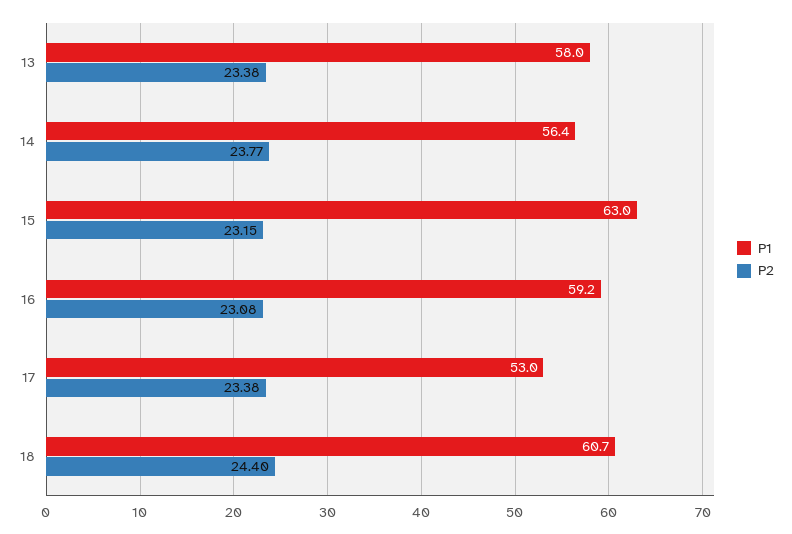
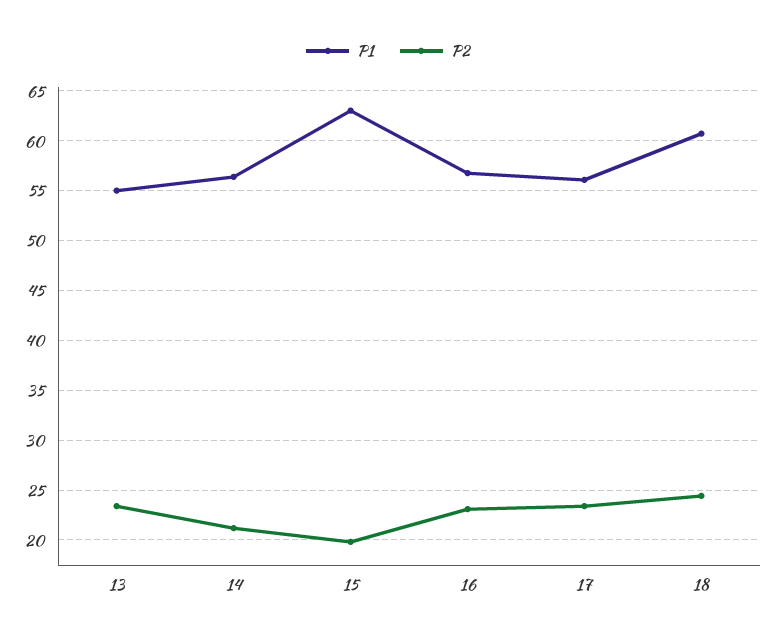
  {
    "P1": {
-     "13": 58,
+     "13": 55,
      "14": 56.4,
      "15": 63,
-     "16": 59.2,
+     "16": 57,
-     "17": 53,
+     "17": 56,
      "18": 60.7
    },
    "P2": {
      "13": 23.38,
-     "14": 23.77,
+     "14": 21,
-     "15": 23.15,
+     "15": 20,
      "16": 23.08,
      "17": 23.38,
      "18": 24.4
    }
  }

